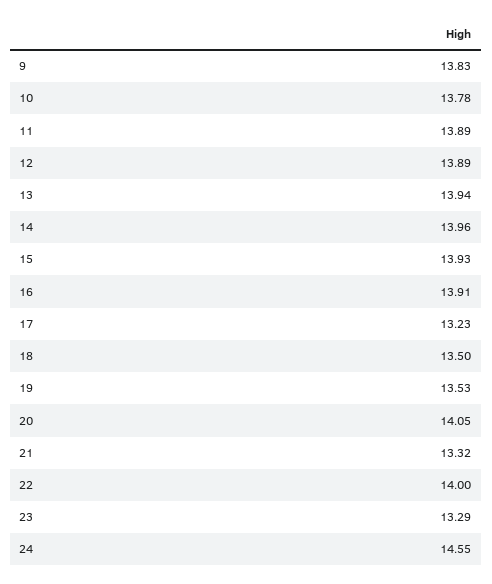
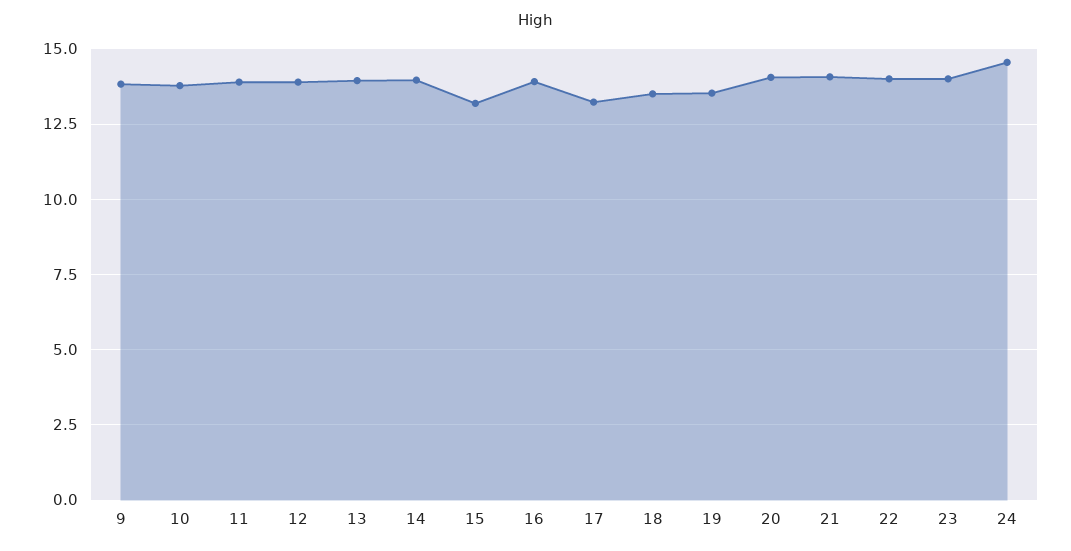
  {
    "9": 13.83,
    "10": 13.78,
    "11": 13.89,
    "12": 13.89,
    "13": 13.94,
    "14": 13.96,
-   "15": 13.93,
+   "15": 13.25,
    "16": 13.91,
    "17": 13.23,
    "18": 13.5,
    "19": 13.53,
    "20": 14.05,
-   "21": 13.32,
+   "21": 14,
    "22": 14,
-   "23": 13.29,
+   "23": 14,
    "24": 14.55
  }

